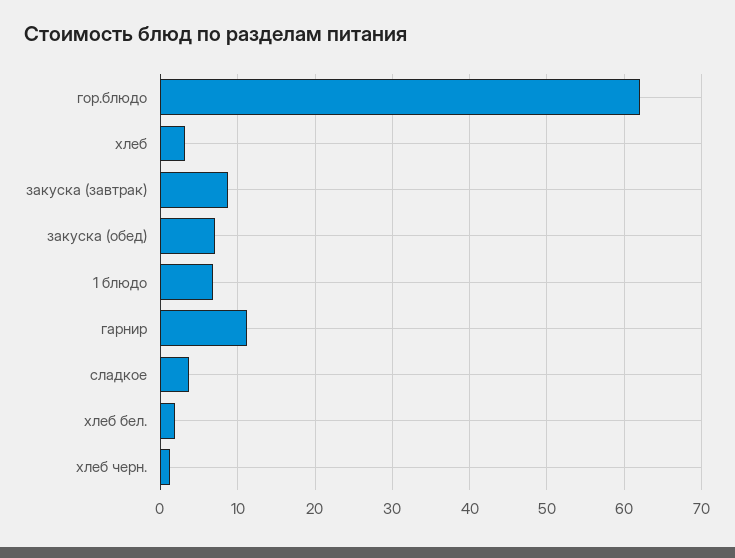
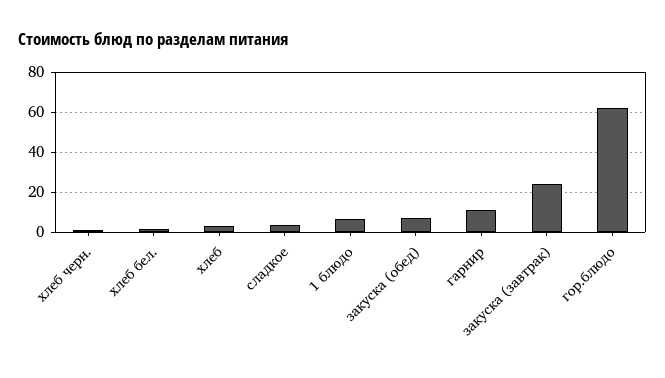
  {
    "гор.блюдо": 62,
    "хлеб": 3,
-   "закуска (завтрак)": 9,
+   "закуска (завтрак)": 25,
    "закуска (обед)": 7,
    "1 блюдо": 7,
    "гарнир": 11,
    "сладкое": 4,
    "хлеб бел.": 2,
    "хлеб черн.": 1
  }

